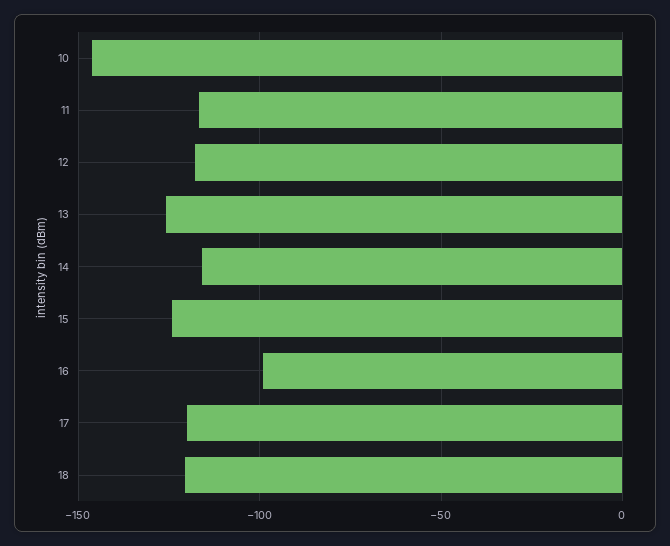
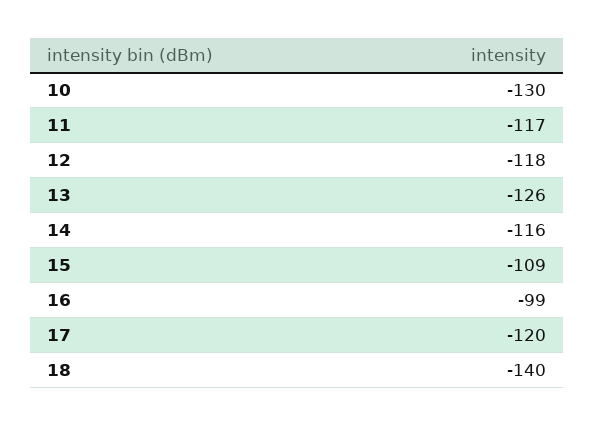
  {
-   "10": -145,
+   "10": -130,
    "11": -117,
    "12": -118,
    "13": -126,
    "14": -116,
-   "15": -125,
+   "15": -109,
    "16": -99,
    "17": -120,
-   "18": -120
+   "18": -140
  }

